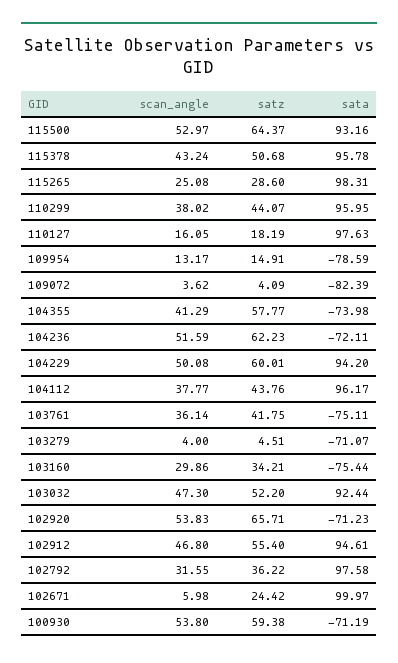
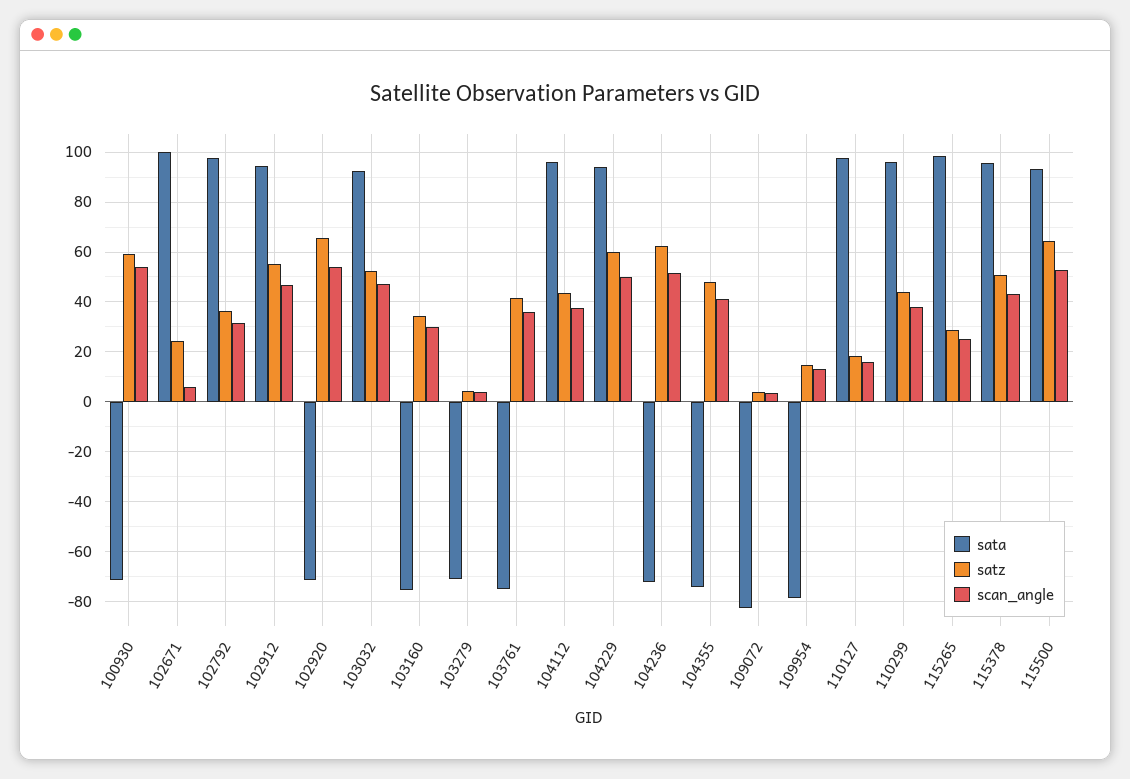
  {
    "scan_angle": {
      "115500": 52.97,
      "115378": 43.24,
      "115265": 25.08,
      "110299": 38.02,
      "110127": 16.05,
      "109954": 13.17,
      "109072": 3.62,
      "104355": 41.29,
      "104236": 51.59,
      "104229": 50.08,
      "104112": 37.77,
      "103761": 36.14,
      "103279": 4,
      "103160": 29.86,
      "103032": 47.3,
      "102920": 53.83,
      "102912": 46.8,
      "102792": 31.55,
      "102671": 5.98,
      "100930": 53.8
    },
    "satz": {
      "115500": 64.37,
      "115378": 50.68,
      "115265": 28.6,
      "110299": 44.07,
      "110127": 18.19,
      "109954": 14.91,
      "109072": 4.09,
-     "104355": 57.77,
+     "104355": 47.5,
      "104236": 62.23,
      "104229": 60.01,
      "104112": 43.76,
      "103761": 41.75,
      "103279": 4.51,
      "103160": 34.21,
      "103032": 52.2,
      "102920": 65.71,
      "102912": 55.4,
      "102792": 36.22,
      "102671": 24.42,
      "100930": 59.38
    },
    "sata": {
      "115500": 93.16,
      "115378": 95.78,
      "115265": 98.31,
      "110299": 95.95,
      "110127": 97.63,
      "109954": -78.59,
      "109072": -82.39,
      "104355": -73.98,
      "104236": -72.11,
      "104229": 94.2,
      "104112": 96.17,
      "103761": -75.11,
      "103279": -71.07,
      "103160": -75.44,
      "103032": 92.44,
      "102920": -71.23,
      "102912": 94.61,
      "102792": 97.58,
      "102671": 99.97,
      "100930": -71.19
    }
  }

